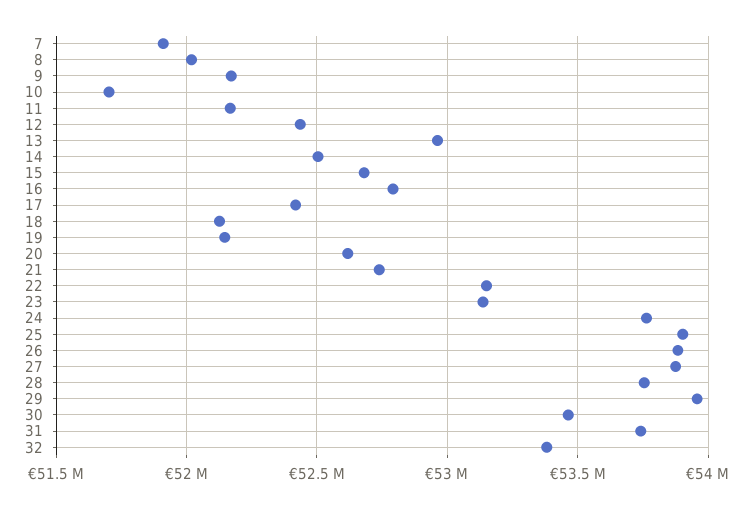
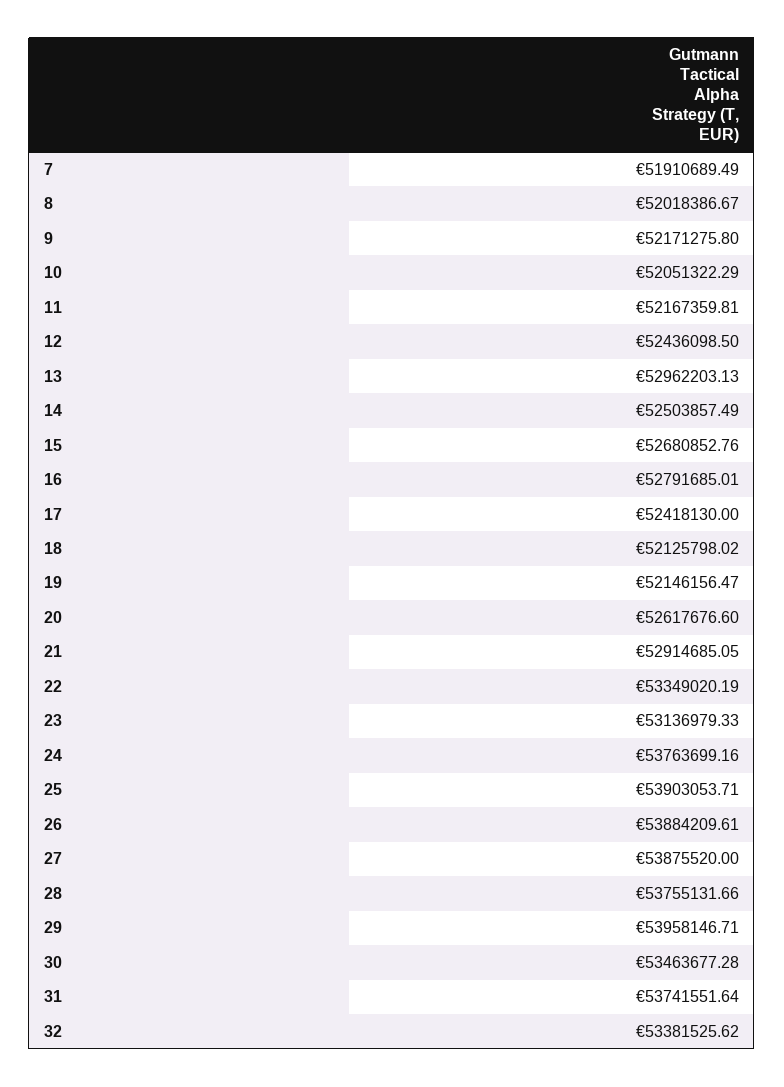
  {
    "7": 51910689.49,
    "8": 52018386.67,
    "9": 52171275.8,
-   "10": 51700000,
+   "10": 52051322.29,
    "11": 52167359.81,
    "12": 52436098.5,
    "13": 52962203.13,
    "14": 52503857.49,
    "15": 52680852.76,
    "16": 52791685.01,
    "17": 52418130,
    "18": 52125798.02,
    "19": 52146156.47,
    "20": 52617676.6,
-   "21": 52750000,
+   "21": 52914685.05,
-   "22": 53150000,
+   "22": 53349020.19,
    "23": 53136979.33,
    "24": 53763699.16,
    "25": 53903053.71,
    "26": 53884209.61,
    "27": 53875520,
    "28": 53755131.66,
    "29": 53958146.71,
    "30": 53463677.28,
    "31": 53741551.64,
    "32": 53381525.62
  }

